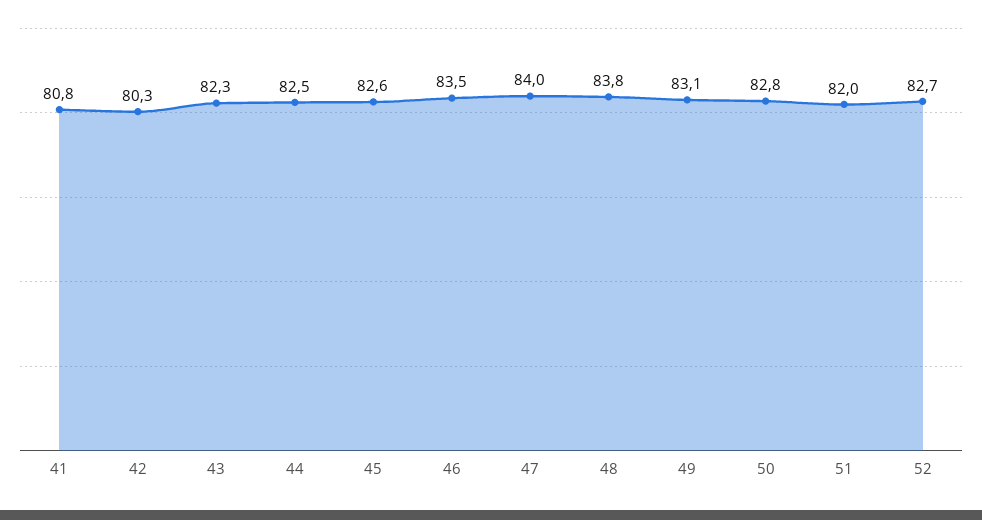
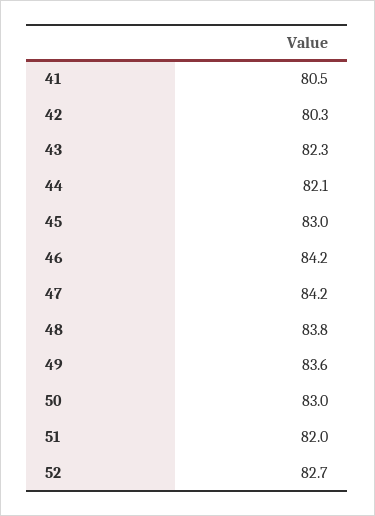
  {
-   "41": 80.8,
+   "41": 80.5,
    "42": 80.3,
    "43": 82.3,
-   "44": 82.5,
+   "44": 82.1,
-   "45": 82.6,
+   "45": 83,
-   "46": 83.5,
+   "46": 84.2,
-   "47": 84,
+   "47": 84.2,
    "48": 83.8,
-   "49": 83.1,
+   "49": 83.6,
-   "50": 82.8,
+   "50": 83,
    "51": 82,
    "52": 82.7
  }

